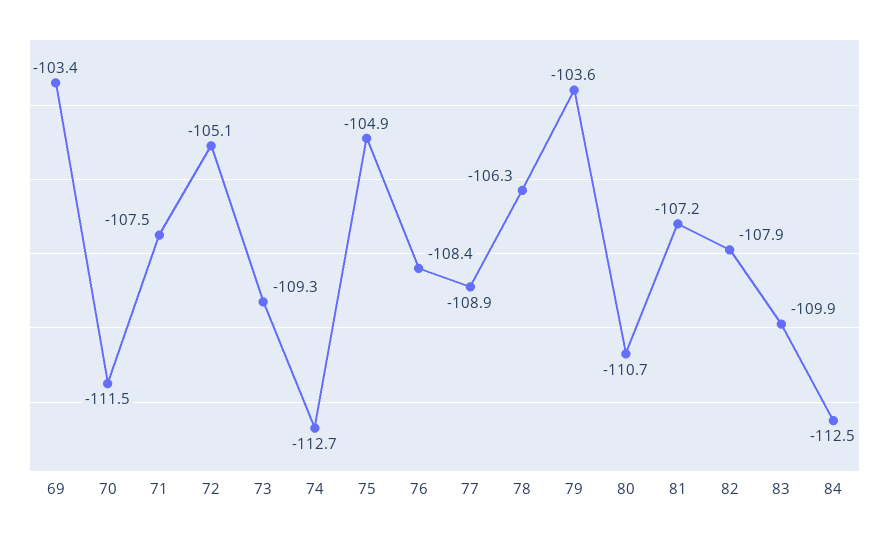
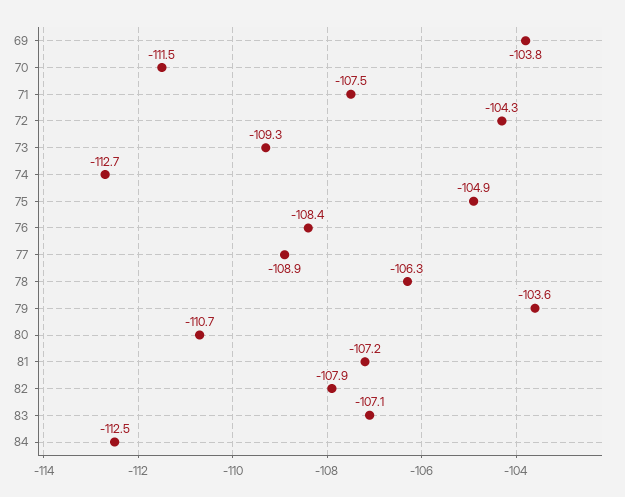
  {
-   "69": -103.4,
+   "69": -103.8,
    "70": -111.5,
    "71": -107.5,
-   "72": -105.1,
+   "72": -104.3,
    "73": -109.3,
    "74": -112.7,
    "75": -104.9,
    "76": -108.4,
    "77": -108.9,
    "78": -106.3,
    "79": -103.6,
    "80": -110.7,
    "81": -107.2,
    "82": -107.9,
-   "83": -109.9,
+   "83": -107.1,
    "84": -112.5
  }

